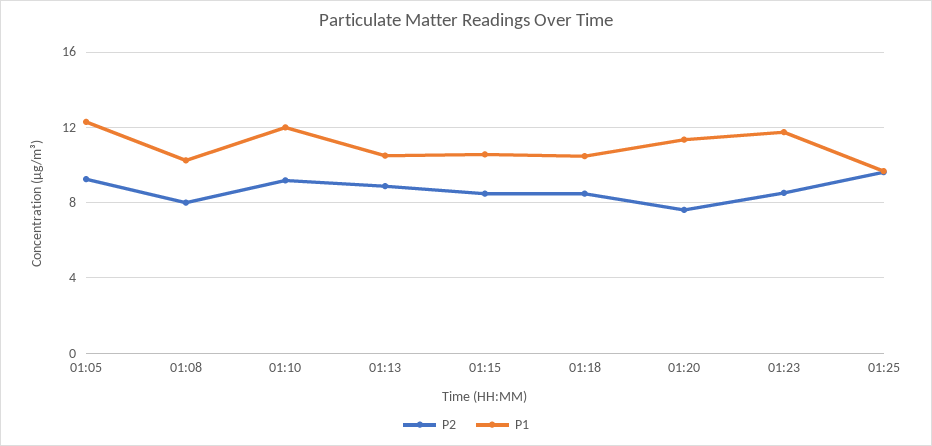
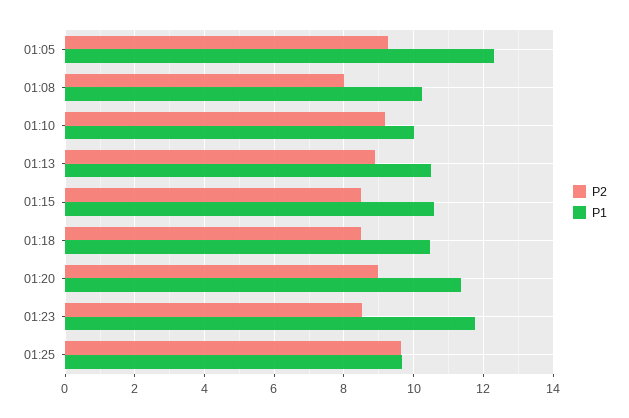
  {
    "P2": {
      "01:05": 9.2,
      "01:08": 8,
      "01:10": 9.2,
      "01:13": 8.8,
      "01:15": 8.4,
      "01:18": 8.4,
-     "01:20": 7.5,
+     "01:20": 9,
      "01:23": 8.6,
      "01:25": 9.6
    },
    "P1": {
      "01:05": 12.4,
      "01:08": 10.2,
-     "01:10": 12,
+     "01:10": 10,
      "01:13": 10.6,
      "01:15": 10.6,
      "01:18": 10.4,
      "01:20": 11.4,
      "01:23": 11.8,
      "01:25": 9.6
    }
  }

